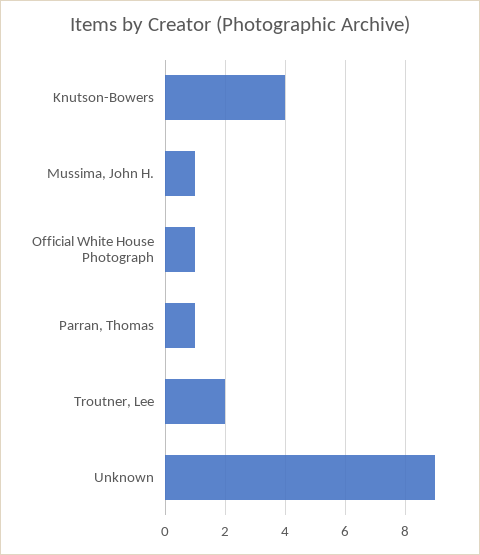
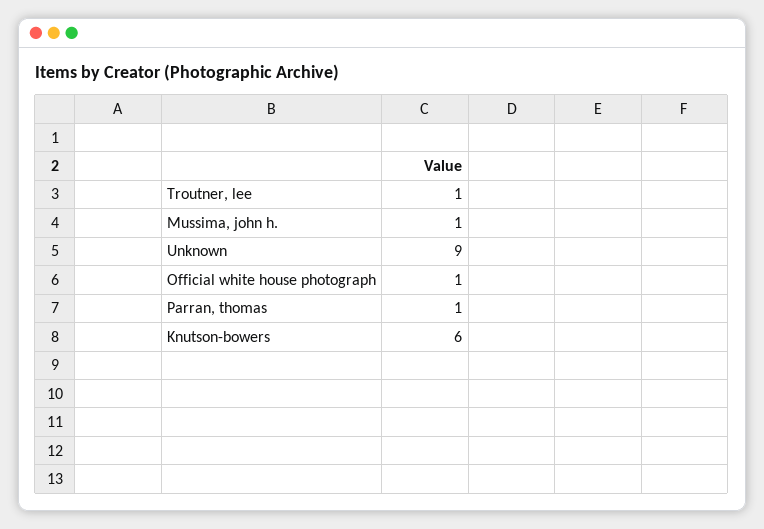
  {
-   "Knutson-Bowers": 4,
+   "Knutson-Bowers": 6,
    "Mussima, John H.": 1,
    "Official White House Photograph": 1,
    "Parran, Thomas": 1,
-   "Troutner, Lee": 2,
+   "Troutner, Lee": 1,
    "Unknown": 9
  }

